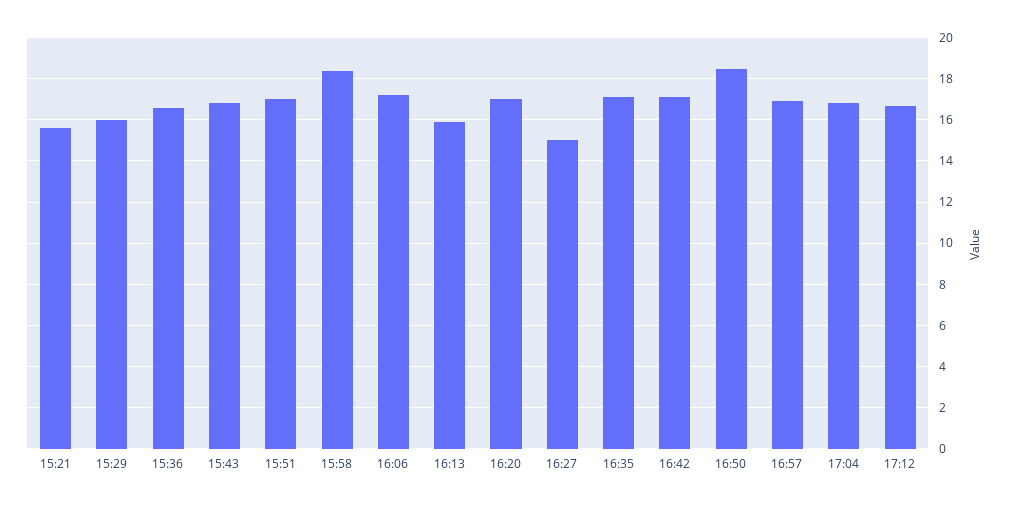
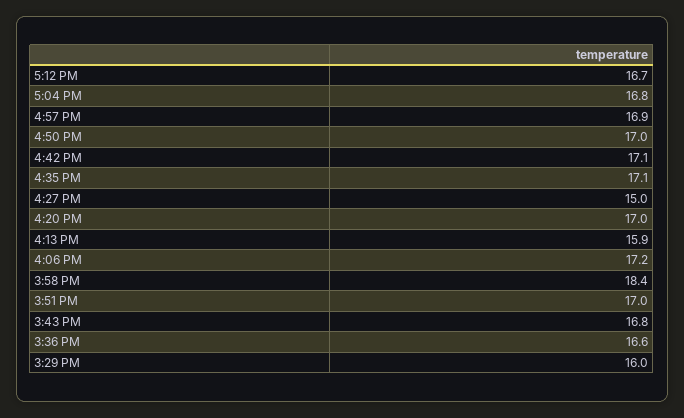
  {
-   "15:21": 15.5,
    "15:29": 16,
    "15:36": 16.6,
    "15:43": 16.8,
    "15:51": 17,
    "15:58": 18.4,
    "16:06": 17.2,
    "16:13": 15.9,
    "16:20": 17,
    "16:27": 15,
    "16:35": 17.1,
    "16:42": 17.1,
-   "16:50": 18.5,
+   "16:50": 17,
    "16:57": 16.9,
    "17:04": 16.8,
    "17:12": 16.7
  }

